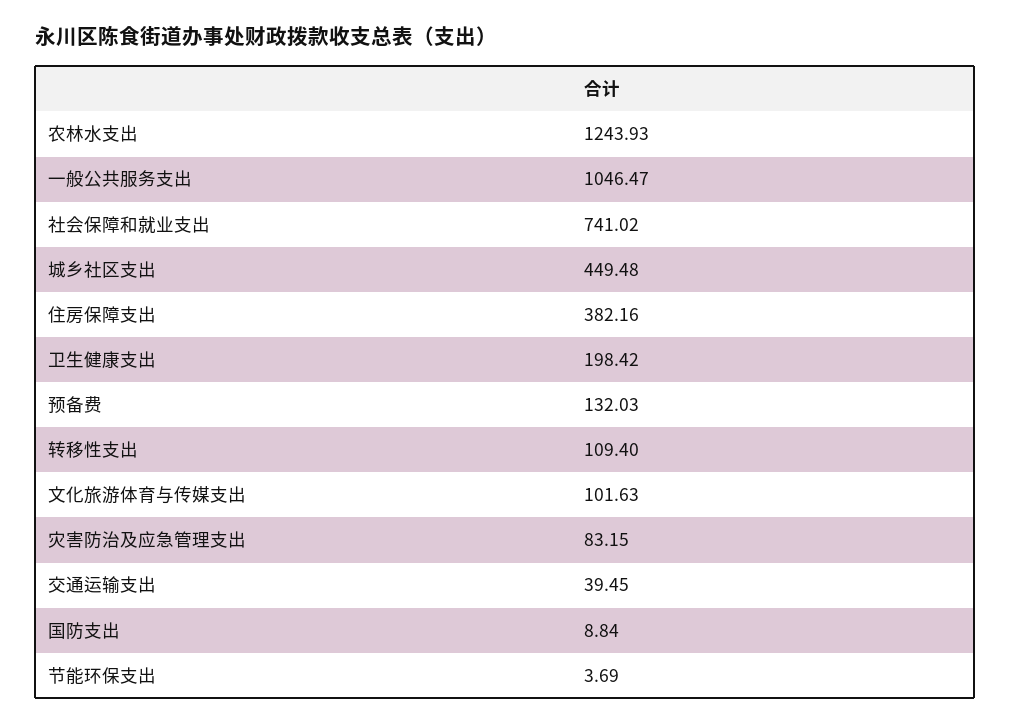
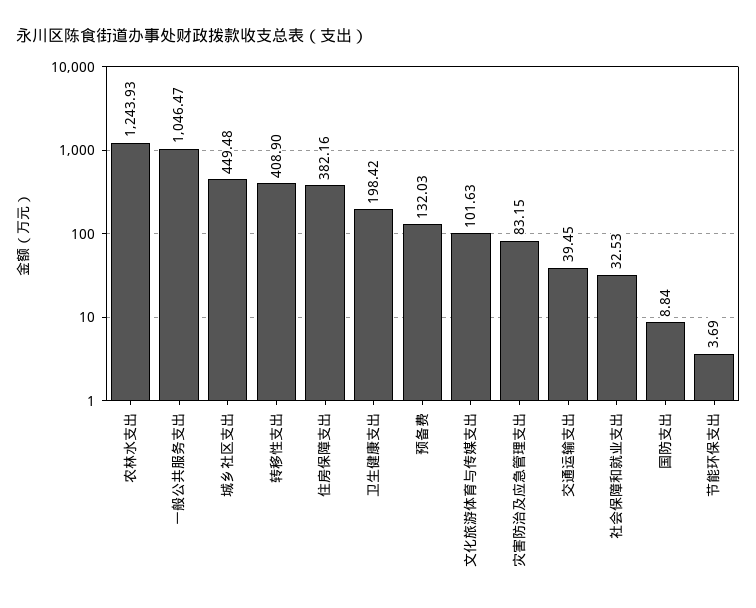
  {
    "农林水支出": 1243.93,
    "一般公共服务支出": 1046.47,
-   "社会保障和就业支出": 741.02,
+   "社会保障和就业支出": 32.53,
    "城乡社区支出": 449.48,
    "住房保障支出": 382.16,
    "卫生健康支出": 198.42,
    "预备费": 132.03,
-   "转移性支出": 109.4,
+   "转移性支出": 408.9,
    "文化旅游体育与传媒支出": 101.63,
    "灾害防治及应急管理支出": 83.15,
    "交通运输支出": 39.45,
    "国防支出": 8.84,
    "节能环保支出": 3.69
  }

